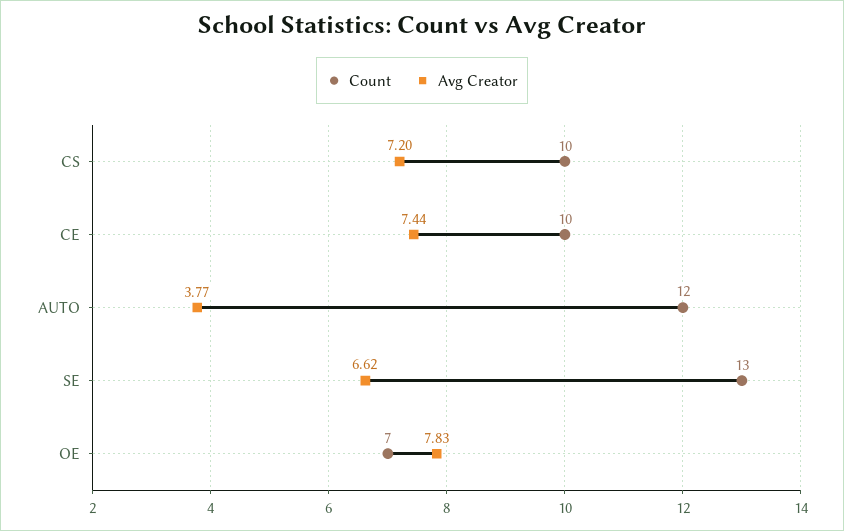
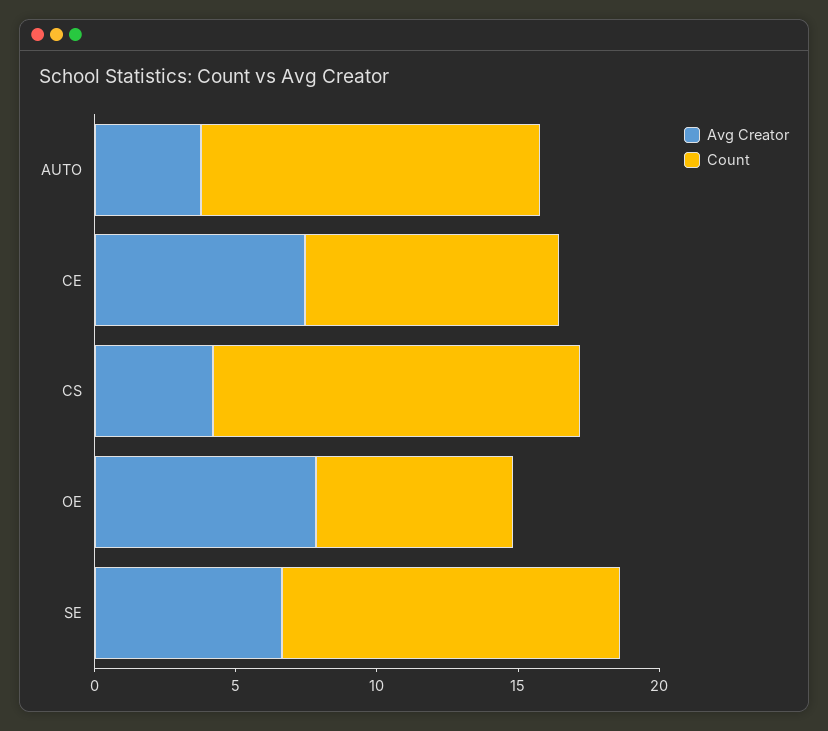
  {
    "Count": {
-     "CS": 10,
+     "CS": 13,
-     "CE": 10,
+     "CE": 9,
      "AUTO": 12,
-     "SE": 13,
+     "SE": 12,
      "OE": 7
    },
    "Avg Creator": {
-     "CS": 7.2,
+     "CS": 4,
      "CE": 7.44,
      "AUTO": 3.77,
      "SE": 6.62,
      "OE": 7.83
    }
  }

